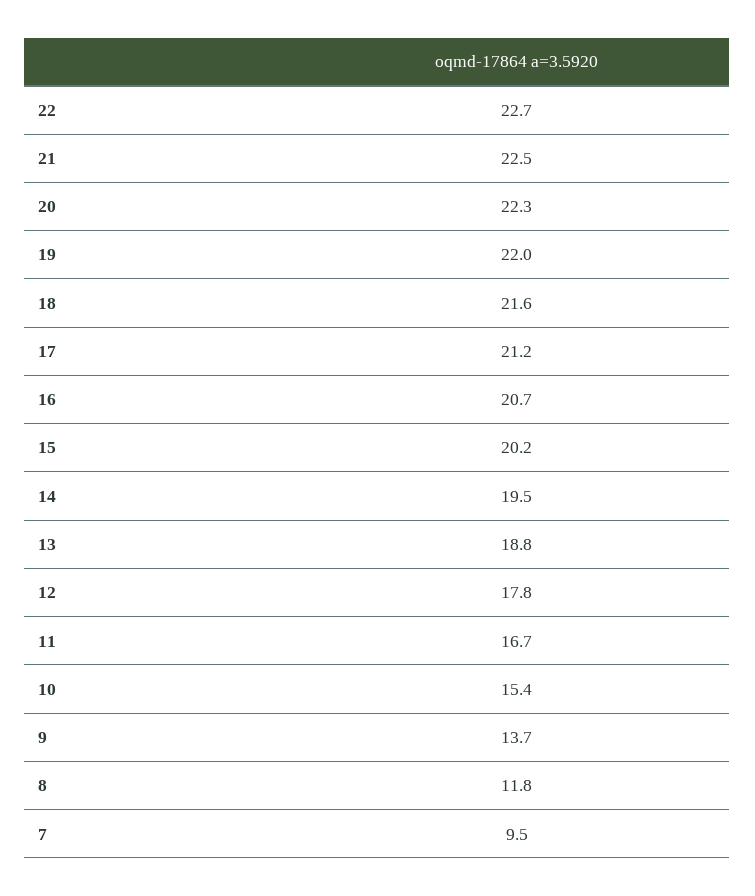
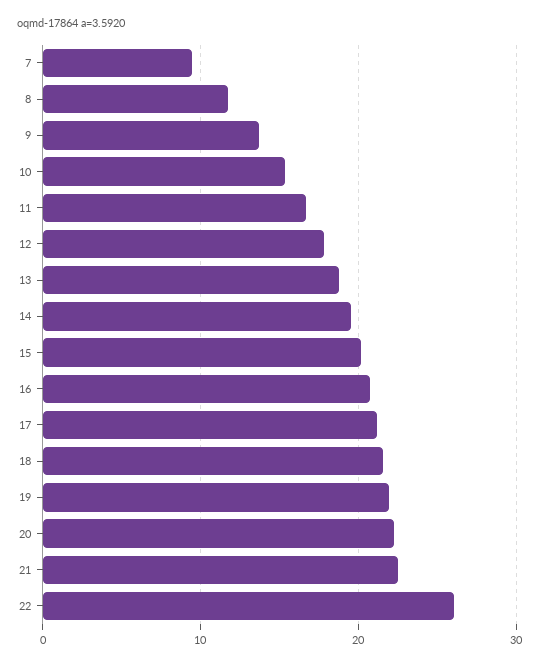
  {
-   "22": 22.7,
+   "22": 26,
    "21": 22.5,
    "20": 22.3,
    "19": 22,
    "18": 21.6,
    "17": 21.2,
    "16": 20.7,
    "15": 20.2,
    "14": 19.5,
    "13": 18.8,
    "12": 17.8,
    "11": 16.7,
    "10": 15.4,
    "9": 13.7,
    "8": 11.8,
    "7": 9.5
  }

